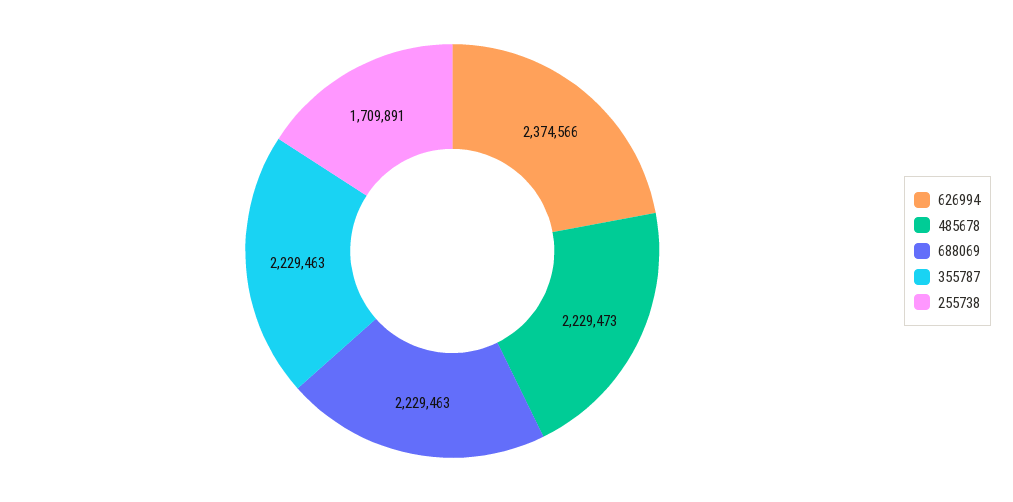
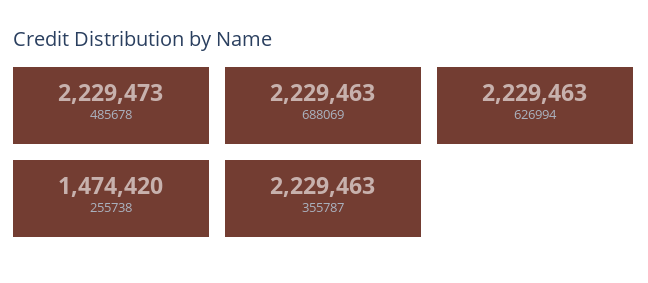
  {
-   "626994": 2374566,
+   "626994": 2229463,
    "485678": 2229473,
    "688069": 2229463,
    "355787": 2229463,
-   "255738": 1709891
+   "255738": 1474420
  }

